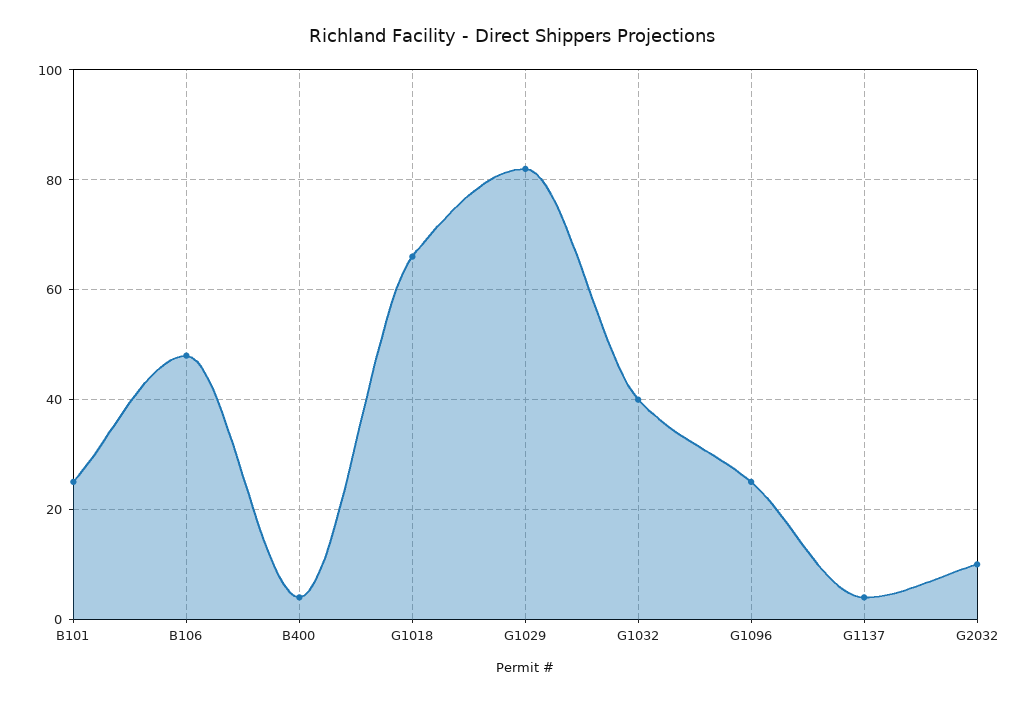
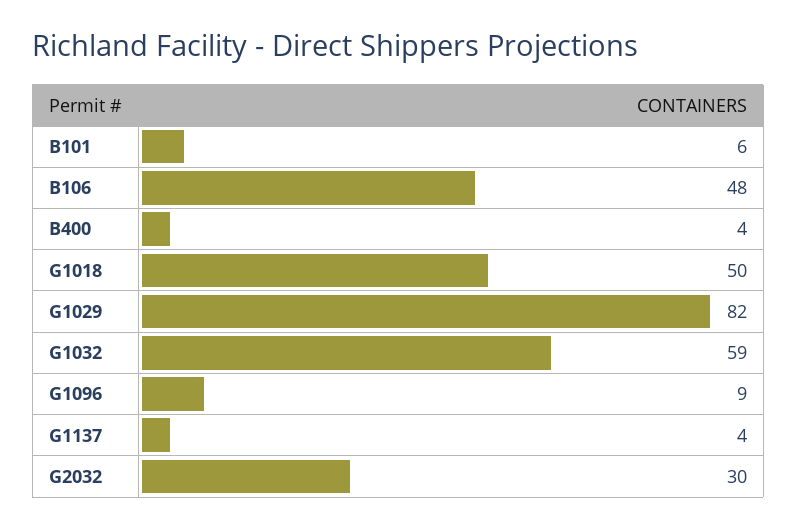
  {
-   "B101": 25,
+   "B101": 6,
    "B106": 48,
    "B400": 4,
-   "G1018": 65,
+   "G1018": 50,
    "G1029": 82,
-   "G1032": 40,
+   "G1032": 59,
-   "G1096": 25,
+   "G1096": 9,
    "G1137": 4,
-   "G2032": 10
+   "G2032": 30
  }

